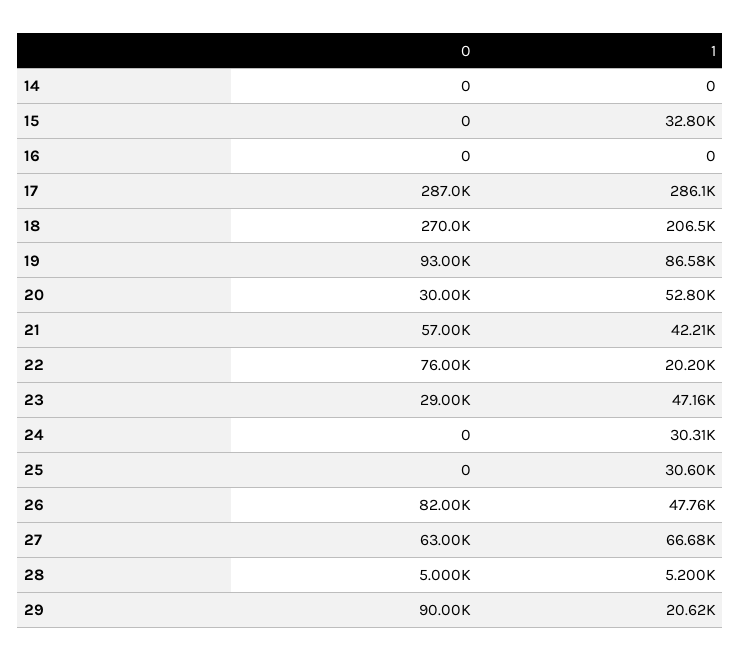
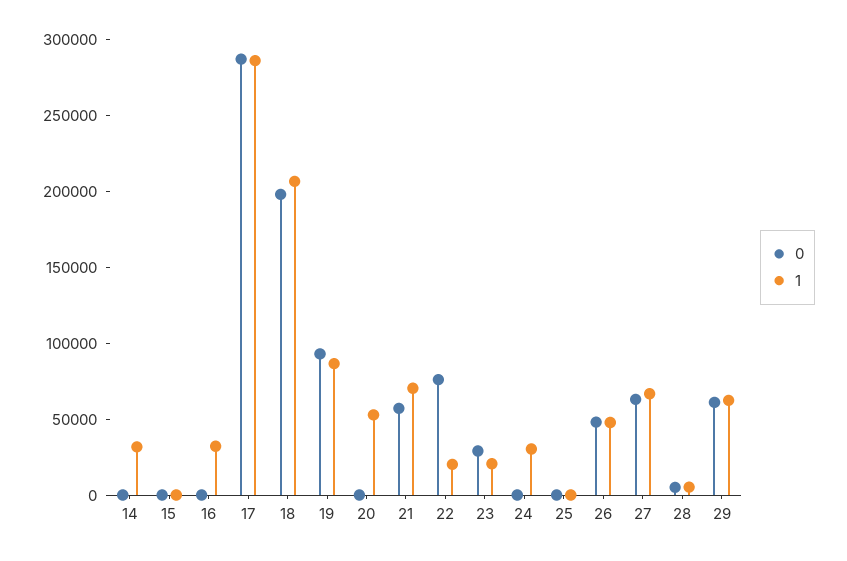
  {
    "0": {
      "14": 0,
      "15": 0,
      "16": 0,
      "17": 287000,
-     "18": 270000,
+     "18": 200000,
      "19": 93000,
-     "20": 30000,
+     "20": 0,
      "21": 57000,
      "22": 76000,
      "23": 29000,
      "24": 0,
      "25": 0,
-     "26": 82000,
+     "26": 50000,
      "27": 63000,
      "28": 5000,
-     "29": 90000
+     "29": 60000
    },
    "1": {
-     "14": 0,
+     "14": 30000,
-     "15": 32800,
+     "15": 0,
-     "16": 0,
+     "16": 30000,
      "17": 286100,
      "18": 206500,
      "19": 86580,
      "20": 52800,
-     "21": 42210,
+     "21": 70000,
      "22": 20200,
-     "23": 47160,
+     "23": 20000,
      "24": 30310,
-     "25": 30600,
+     "25": 0,
      "26": 47760,
      "27": 66680,
      "28": 5200,
-     "29": 20620
+     "29": 60000
    }
  }

